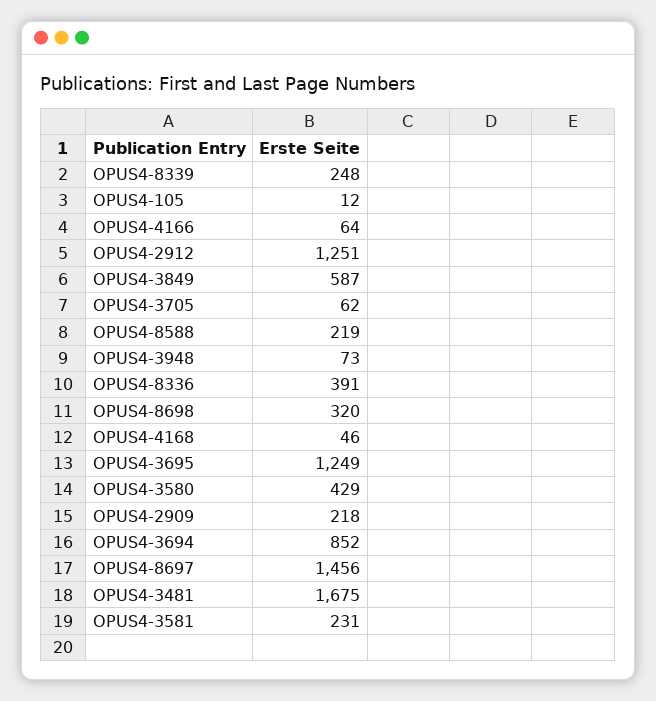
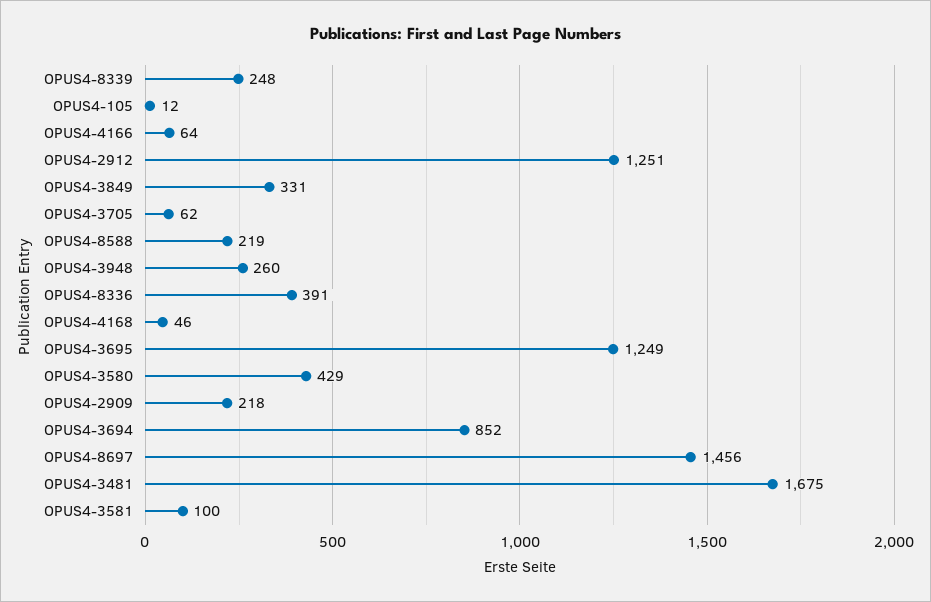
  {
    "OPUS4-8339": 248,
    "OPUS4-105": 12,
    "OPUS4-4166": 64,
    "OPUS4-2912": 1251,
-   "OPUS4-3849": 587,
+   "OPUS4-3849": 331,
    "OPUS4-3705": 62,
    "OPUS4-8588": 219,
-   "OPUS4-3948": 73,
+   "OPUS4-3948": 260,
    "OPUS4-8336": 391,
-   "OPUS4-8698": 320,
    "OPUS4-4168": 46,
    "OPUS4-3695": 1249,
    "OPUS4-3580": 429,
    "OPUS4-2909": 218,
    "OPUS4-3694": 852,
    "OPUS4-8697": 1456,
    "OPUS4-3481": 1675,
-   "OPUS4-3581": 231
+   "OPUS4-3581": 100
  }

